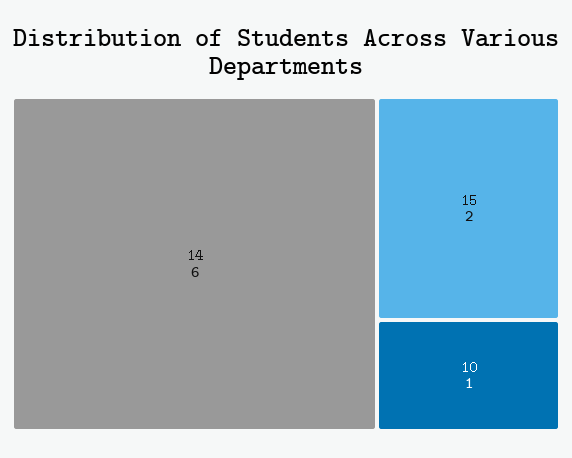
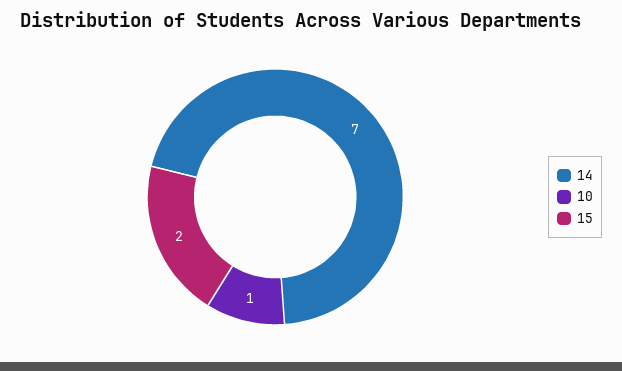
  {
-   "14": 6,
+   "14": 7,
    "15": 2,
    "10": 1
  }

